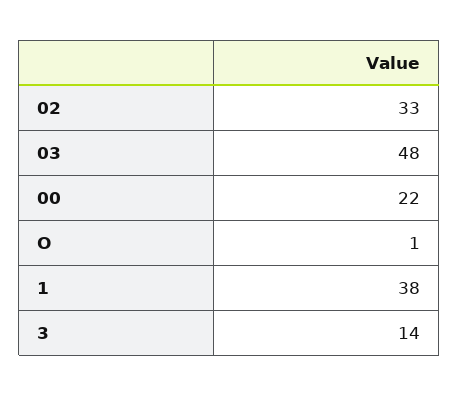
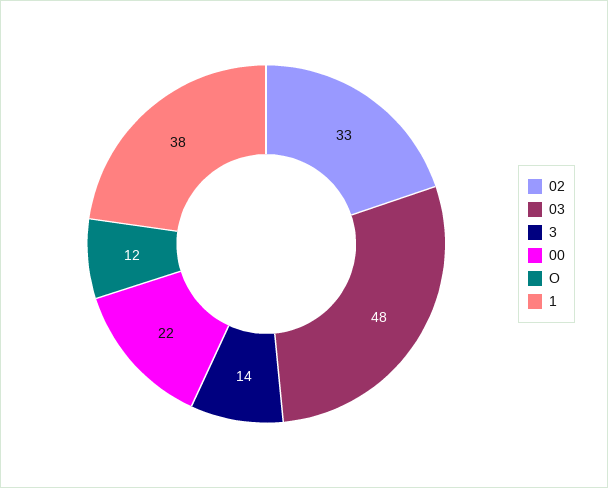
  {
    "02": 33,
    "03": 48,
    "00": 22,
-   "O": 1,
+   "O": 12,
    "1": 38,
    "3": 14
  }

